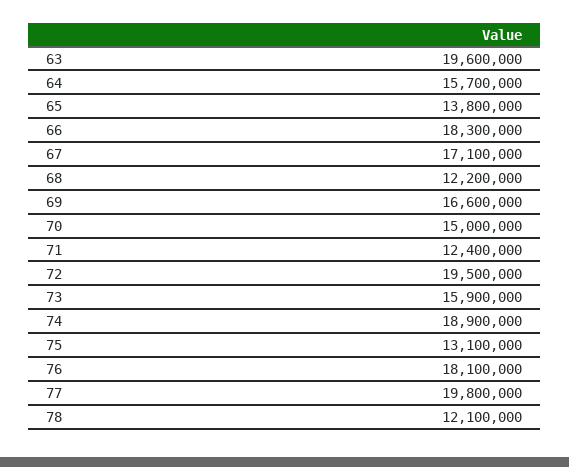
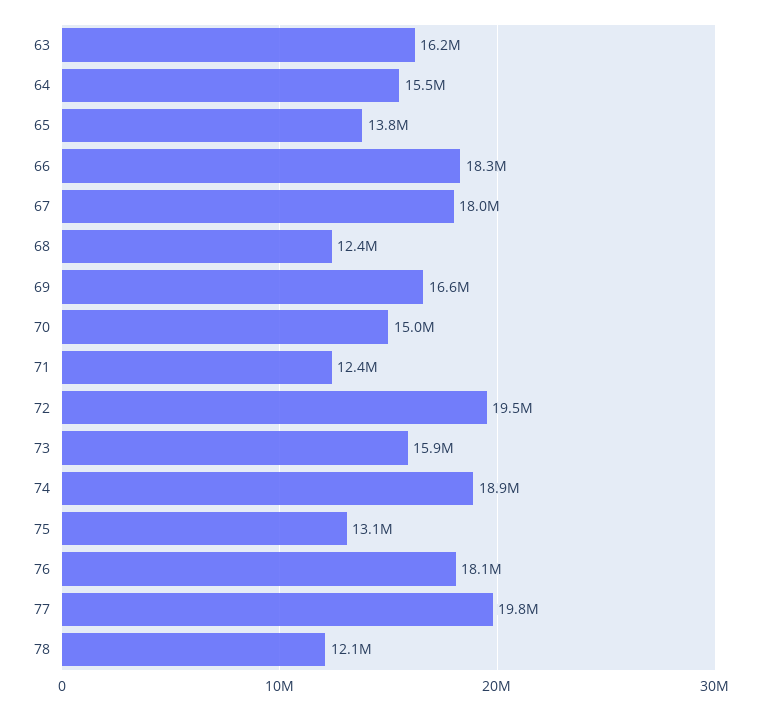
  {
-   "63": 19600000,
+   "63": 16200000,
-   "64": 15700000,
+   "64": 15500000,
    "65": 13800000,
    "66": 18300000,
-   "67": 17100000,
+   "67": 18000000,
-   "68": 12200000,
+   "68": 12400000,
    "69": 16600000,
    "70": 15000000,
    "71": 12400000,
    "72": 19500000,
    "73": 15900000,
    "74": 18900000,
    "75": 13100000,
    "76": 18100000,
    "77": 19800000,
    "78": 12100000
  }

